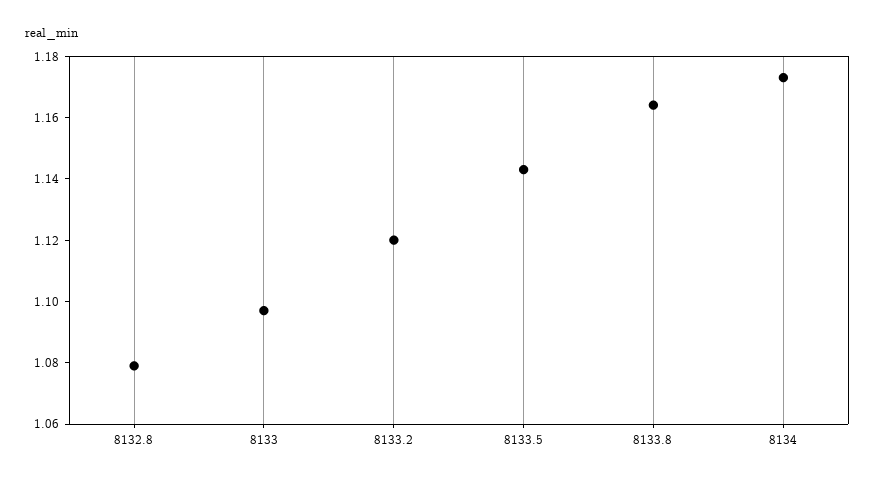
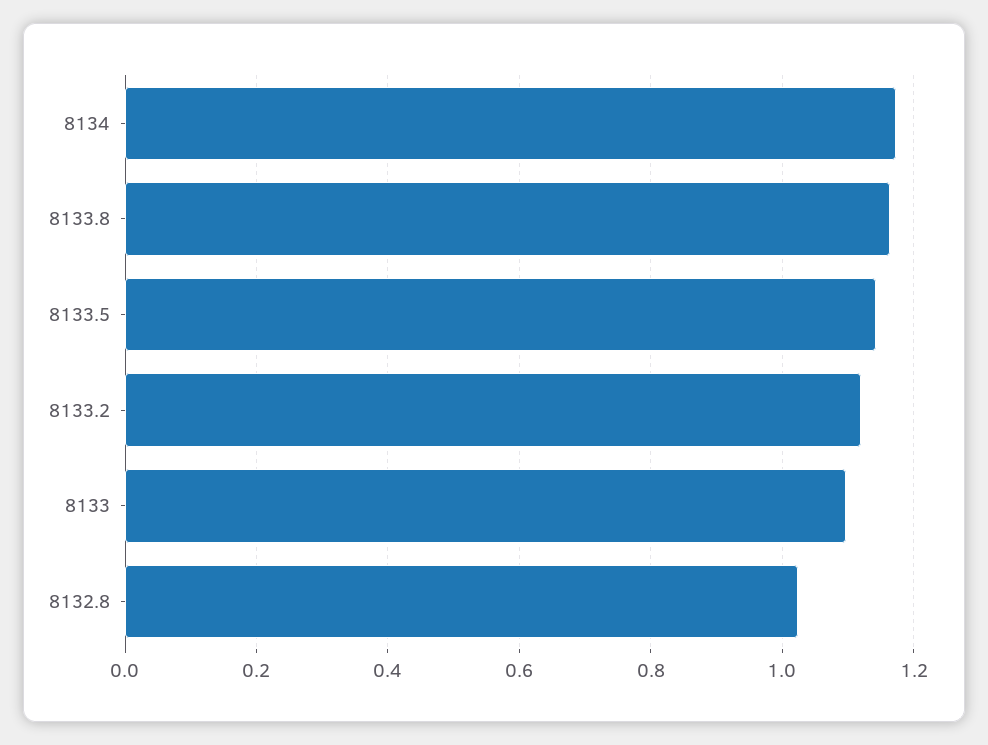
  {
-   "8132.8": 1.08,
+   "8132.8": 1.02,
    "8133": 1.095,
    "8133.2": 1.12,
    "8133.5": 1.145,
    "8133.8": 1.165,
    "8134": 1.175
  }

